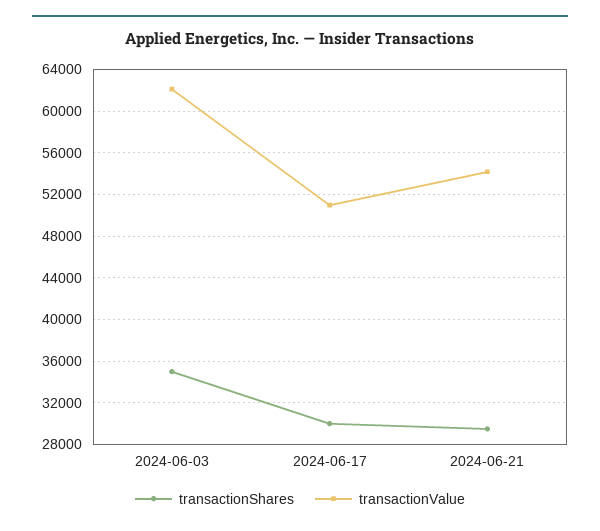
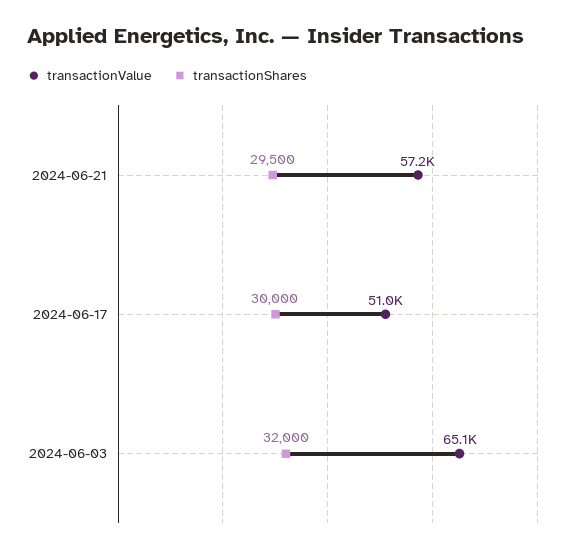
  {
    "transactionShares": {
-     "2024-06-03": 35000,
+     "2024-06-03": 32000,
      "2024-06-17": 30000,
      "2024-06-21": 29500
    },
    "transactionValue": {
-     "2024-06-03": 62000,
+     "2024-06-03": 65100,
      "2024-06-17": 51000,
-     "2024-06-21": 54000
+     "2024-06-21": 57200
    }
  }

